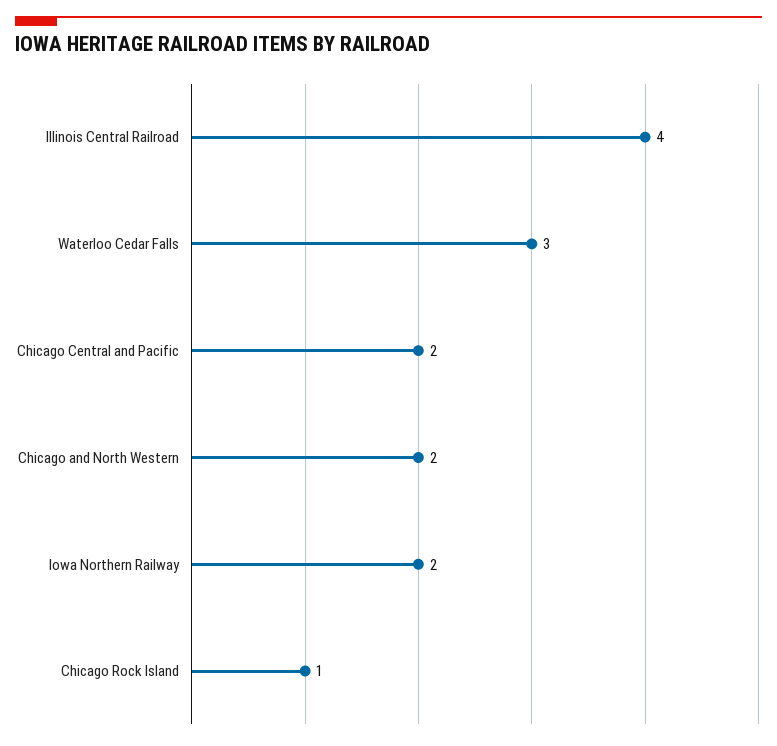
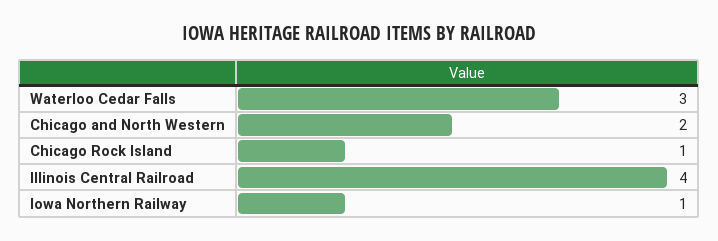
  {
    "Illinois Central Railroad": 4,
    "Waterloo Cedar Falls": 3,
-   "Chicago Central and Pacific": 2,
    "Chicago and North Western": 2,
-   "Iowa Northern Railway": 2,
+   "Iowa Northern Railway": 1,
    "Chicago Rock Island": 1
  }

